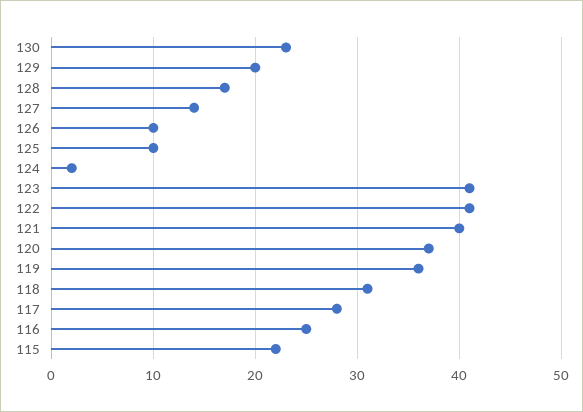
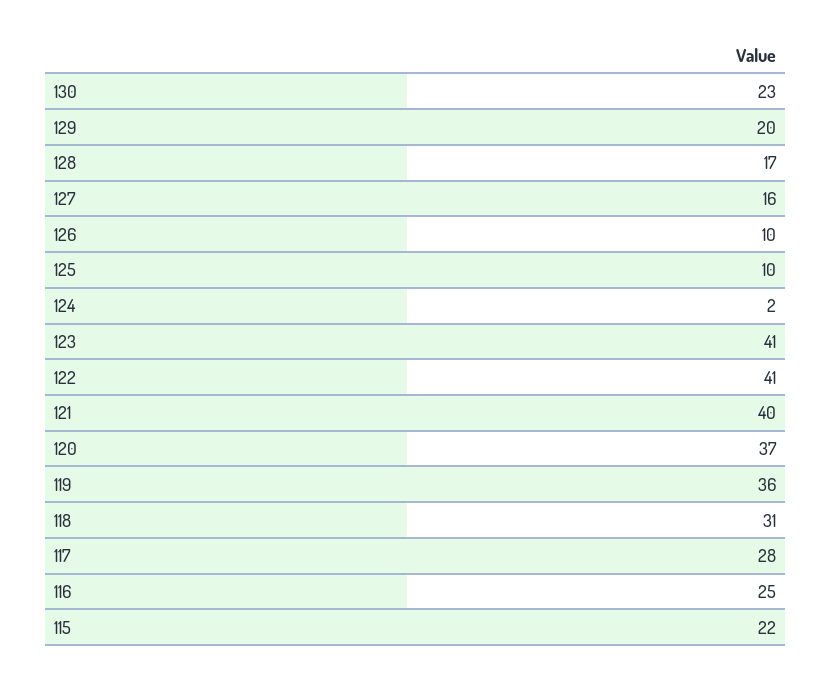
  {
    "130": 23,
    "129": 20,
    "128": 17,
-   "127": 14,
+   "127": 16,
    "126": 10,
    "125": 10,
    "124": 2,
    "123": 41,
    "122": 41,
    "121": 40,
    "120": 37,
    "119": 36,
    "118": 31,
    "117": 28,
    "116": 25,
    "115": 22
  }

